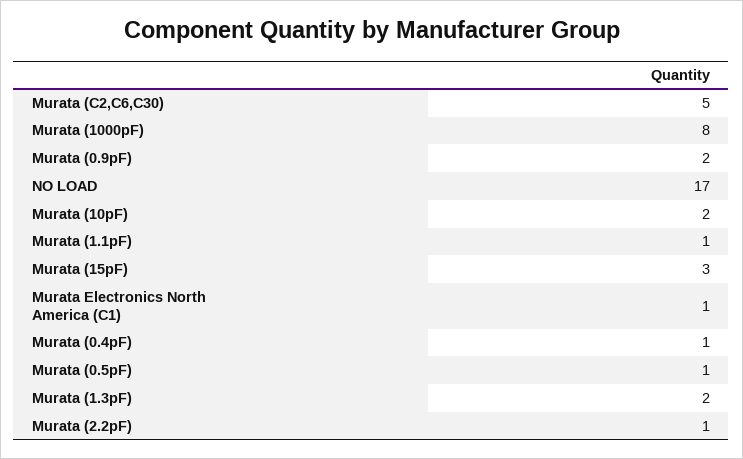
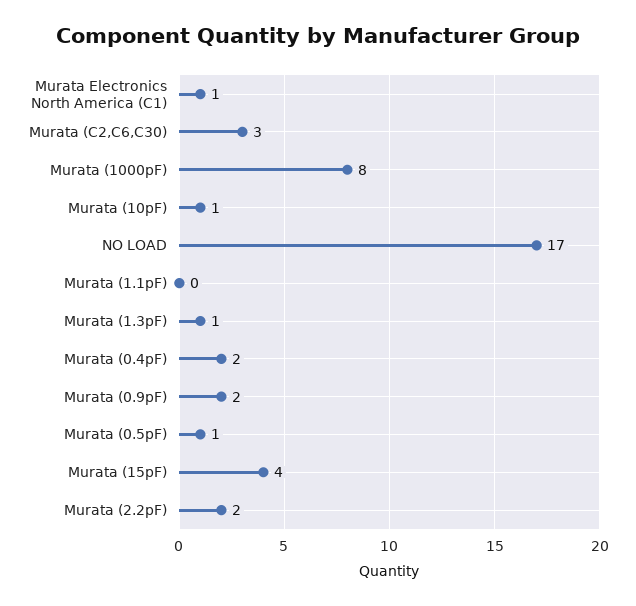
  {
-   "Murata (C2,C6,C30)": 5,
+   "Murata (C2,C6,C30)": 3,
    "Murata (1000pF)": 8,
    "Murata (0.9pF)": 2,
    "NO LOAD": 17,
-   "Murata (10pF)": 2,
+   "Murata (10pF)": 1,
-   "Murata (1.1pF)": 1,
+   "Murata (1.1pF)": 0,
-   "Murata (15pF)": 3,
+   "Murata (15pF)": 4,
    "Murata Electronics North America (C1)": 1,
-   "Murata (0.4pF)": 1,
+   "Murata (0.4pF)": 2,
    "Murata (0.5pF)": 1,
-   "Murata (1.3pF)": 2,
+   "Murata (1.3pF)": 1,
-   "Murata (2.2pF)": 1
+   "Murata (2.2pF)": 2
  }

